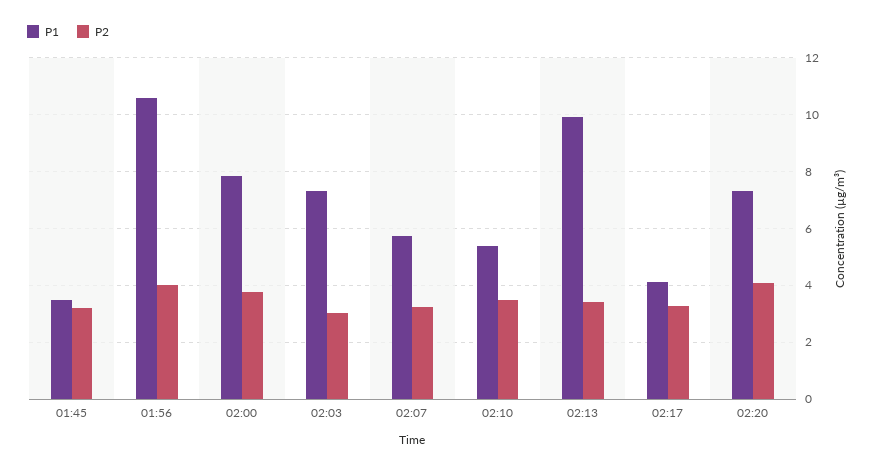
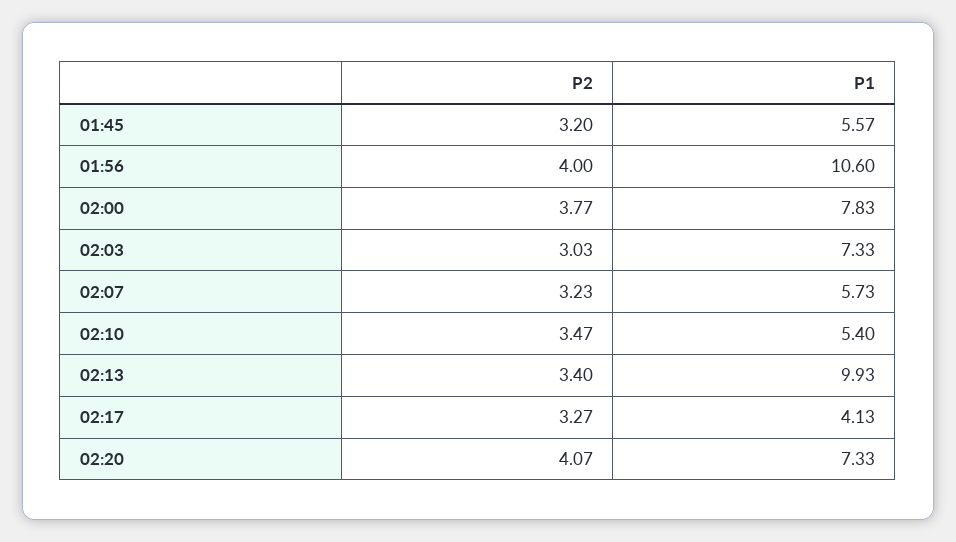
  {
    "P1": {
-     "01:45": 3.5,
+     "01:45": 5.57,
      "01:56": 10.6,
      "02:00": 7.83,
      "02:03": 7.33,
      "02:07": 5.73,
      "02:10": 5.4,
      "02:13": 9.93,
      "02:17": 4.13,
      "02:20": 7.33
    },
    "P2": {
      "01:45": 3.2,
      "01:56": 4,
      "02:00": 3.77,
      "02:03": 3.03,
      "02:07": 3.23,
      "02:10": 3.47,
      "02:13": 3.4,
      "02:17": 3.27,
      "02:20": 4.07
    }
  }

